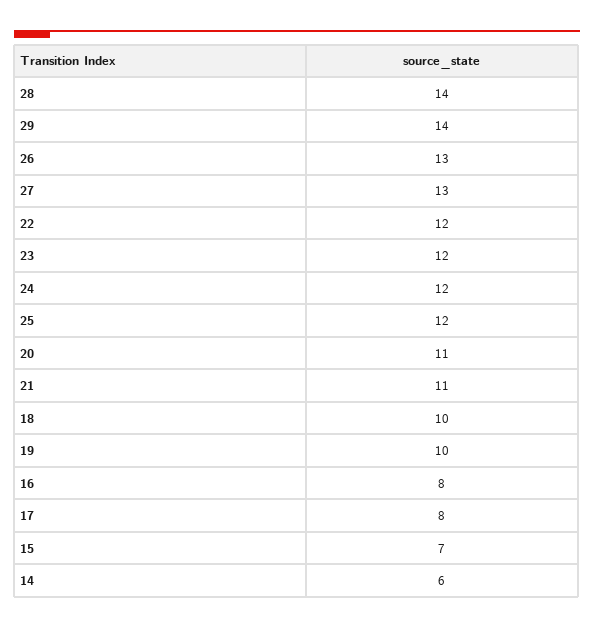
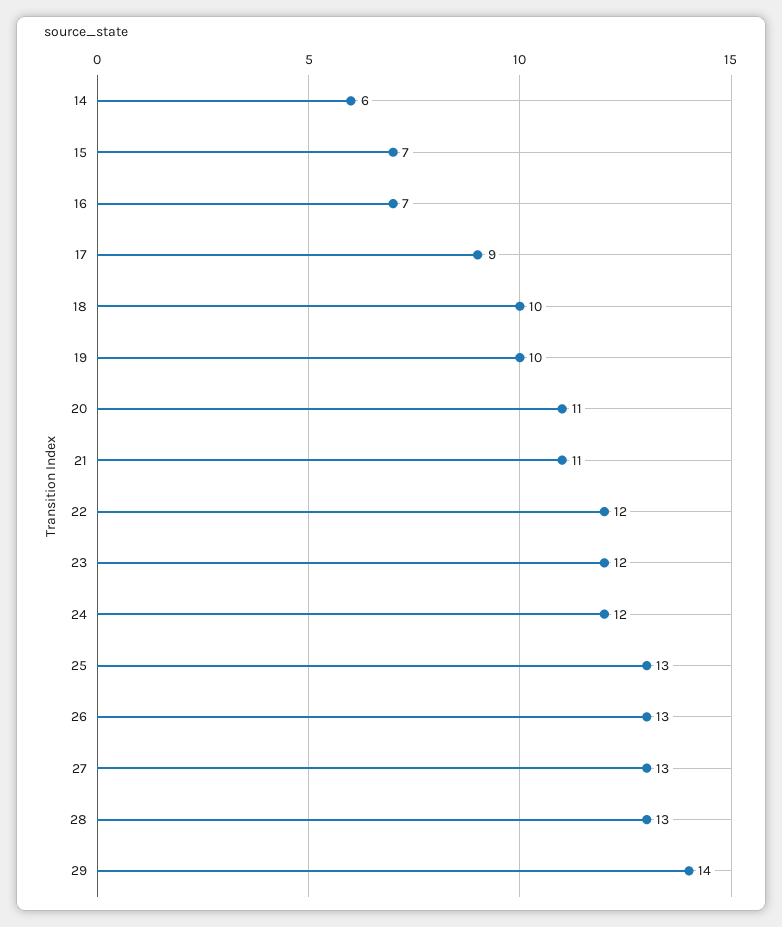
  {
-   "28": 14,
+   "28": 13,
    "29": 14,
    "26": 13,
    "27": 13,
    "22": 12,
    "23": 12,
    "24": 12,
-   "25": 12,
+   "25": 13,
    "20": 11,
    "21": 11,
    "18": 10,
    "19": 10,
-   "16": 8,
+   "16": 7,
-   "17": 8,
+   "17": 9,
    "15": 7,
    "14": 6
  }

